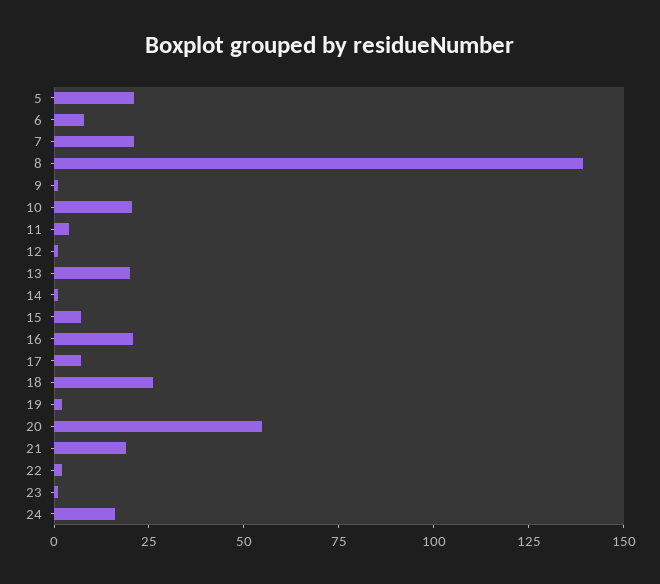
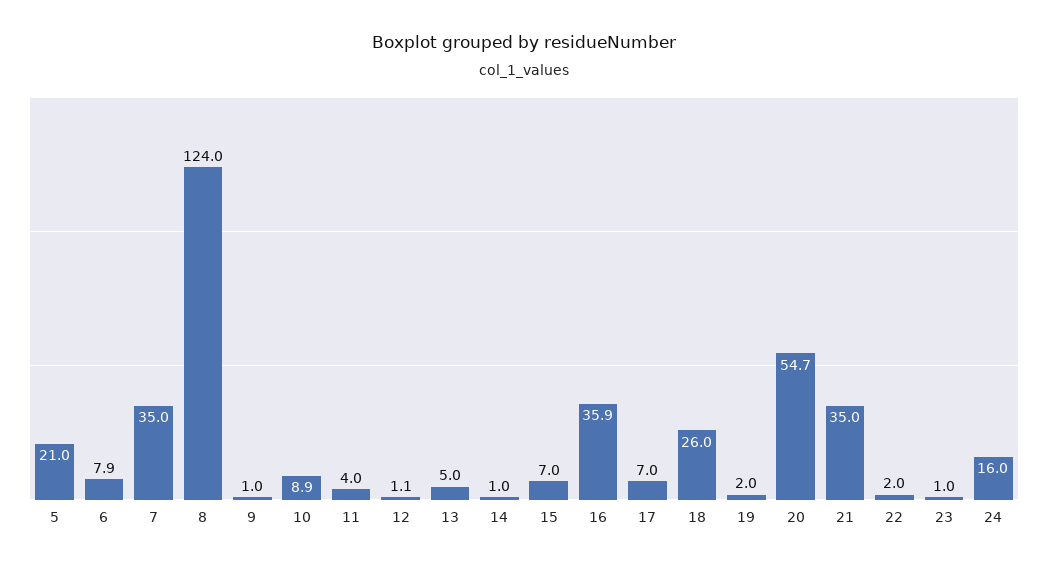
  {
    "5": 21,
    "6": 7.9,
-   "7": 20,
+   "7": 35,
-   "8": 140,
+   "8": 124,
    "9": 1,
-   "10": 20,
+   "10": 8.9,
    "11": 4,
    "12": 1.1,
-   "13": 20,
+   "13": 5,
    "14": 1,
    "15": 7,
-   "16": 20,
+   "16": 35.9,
    "17": 7,
    "18": 26,
    "19": 2,
    "20": 54.7,
-   "21": 20,
+   "21": 35,
    "22": 2,
    "23": 1,
    "24": 16
  }

